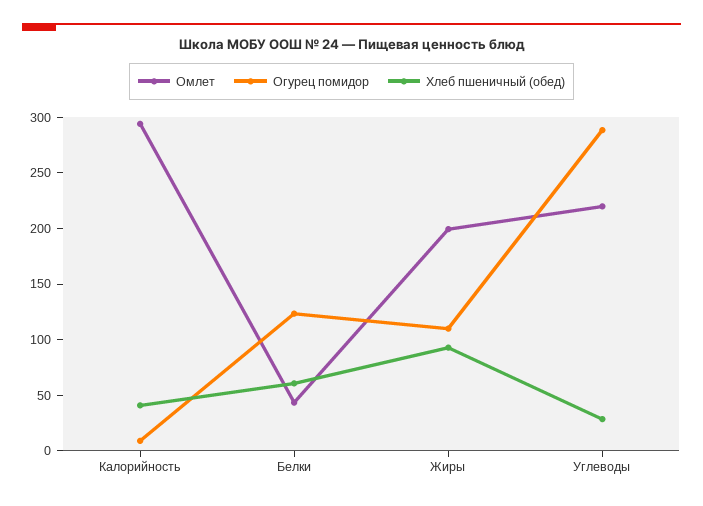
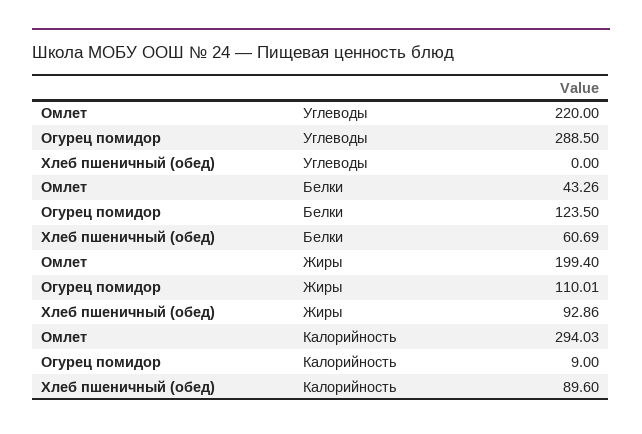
  {
    "Омлет": {
      "Калорийность": 294.03,
      "Белки": 43.26,
      "Жиры": 199.4,
      "Углеводы": 220
    },
    "Огурец помидор": {
      "Калорийность": 9,
      "Белки": 123.5,
      "Жиры": 110.01,
      "Углеводы": 288.5
    },
    "Хлеб пшеничный (обед)": {
-     "Калорийность": 40,
+     "Калорийность": 89.6,
      "Белки": 60.69,
      "Жиры": 92.86,
-     "Углеводы": 30
+     "Углеводы": 0
    }
  }

